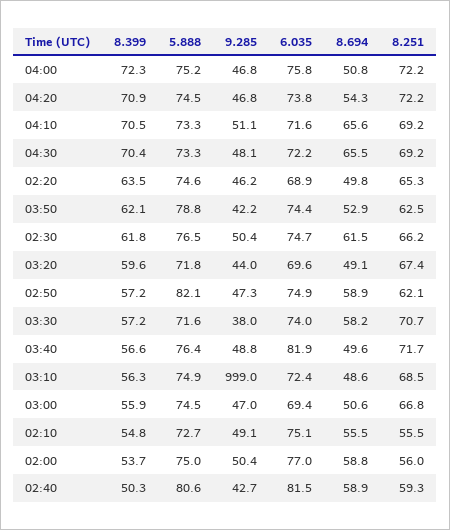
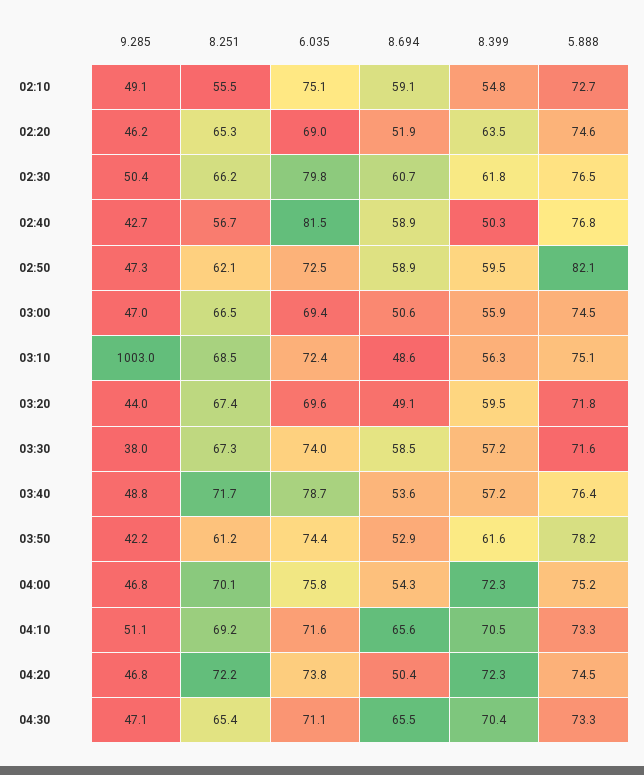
  {
    "8.399": {
      "04:00": 72.3,
-     "04:20": 70.9,
+     "04:20": 72.3,
      "04:10": 70.5,
      "04:30": 70.4,
      "02:20": 63.5,
-     "03:50": 62.1,
+     "03:50": 61.6,
      "02:30": 61.8,
-     "03:20": 59.6,
+     "03:20": 59.5,
-     "02:50": 57.2,
+     "02:50": 59.5,
      "03:30": 57.2,
-     "03:40": 56.6,
+     "03:40": 57.2,
      "03:10": 56.3,
      "03:00": 55.9,
      "02:10": 54.8,
-     "02:00": 53.7,
      "02:40": 50.3
    },
    "5.888": {
      "04:00": 75.2,
      "04:20": 74.5,
      "04:10": 73.3,
      "04:30": 73.3,
      "02:20": 74.6,
-     "03:50": 78.8,
+     "03:50": 78.2,
      "02:30": 76.5,
      "03:20": 71.8,
      "02:50": 82.1,
      "03:30": 71.6,
      "03:40": 76.4,
-     "03:10": 74.9,
+     "03:10": 75.1,
      "03:00": 74.5,
      "02:10": 72.7,
-     "02:00": 75,
-     "02:40": 80.6
+     "02:40": 76.8
    },
    "9.285": {
      "04:00": 46.8,
      "04:20": 46.8,
      "04:10": 51.1,
-     "04:30": 48.1,
+     "04:30": 47.1,
      "02:20": 46.2,
      "03:50": 42.2,
      "02:30": 50.4,
      "03:20": 44,
      "02:50": 47.3,
      "03:30": 38,
      "03:40": 48.8,
-     "03:10": 999,
+     "03:10": 1003,
      "03:00": 47,
      "02:10": 49.1,
-     "02:00": 50.4,
      "02:40": 42.7
    },
    "6.035": {
      "04:00": 75.8,
      "04:20": 73.8,
      "04:10": 71.6,
-     "04:30": 72.2,
+     "04:30": 71.1,
-     "02:20": 68.9,
+     "02:20": 69,
      "03:50": 74.4,
-     "02:30": 74.7,
+     "02:30": 79.8,
      "03:20": 69.6,
-     "02:50": 74.9,
+     "02:50": 72.5,
      "03:30": 74,
-     "03:40": 81.9,
+     "03:40": 78.7,
      "03:10": 72.4,
      "03:00": 69.4,
      "02:10": 75.1,
-     "02:00": 77,
      "02:40": 81.5
    },
    "8.694": {
-     "04:00": 50.8,
+     "04:00": 54.3,
-     "04:20": 54.3,
+     "04:20": 50.4,
      "04:10": 65.6,
      "04:30": 65.5,
-     "02:20": 49.8,
+     "02:20": 51.9,
      "03:50": 52.9,
-     "02:30": 61.5,
+     "02:30": 60.7,
      "03:20": 49.1,
      "02:50": 58.9,
-     "03:30": 58.2,
+     "03:30": 58.5,
-     "03:40": 49.6,
+     "03:40": 53.6,
      "03:10": 48.6,
      "03:00": 50.6,
-     "02:10": 55.5,
+     "02:10": 59.1,
-     "02:00": 58.8,
      "02:40": 58.9
    },
    "8.251": {
-     "04:00": 72.2,
+     "04:00": 70.1,
      "04:20": 72.2,
      "04:10": 69.2,
-     "04:30": 69.2,
+     "04:30": 65.4,
      "02:20": 65.3,
-     "03:50": 62.5,
+     "03:50": 61.2,
      "02:30": 66.2,
      "03:20": 67.4,
      "02:50": 62.1,
-     "03:30": 70.7,
+     "03:30": 67.3,
      "03:40": 71.7,
      "03:10": 68.5,
-     "03:00": 66.8,
+     "03:00": 66.5,
      "02:10": 55.5,
-     "02:00": 56,
-     "02:40": 59.3
+     "02:40": 56.7
    }
  }

